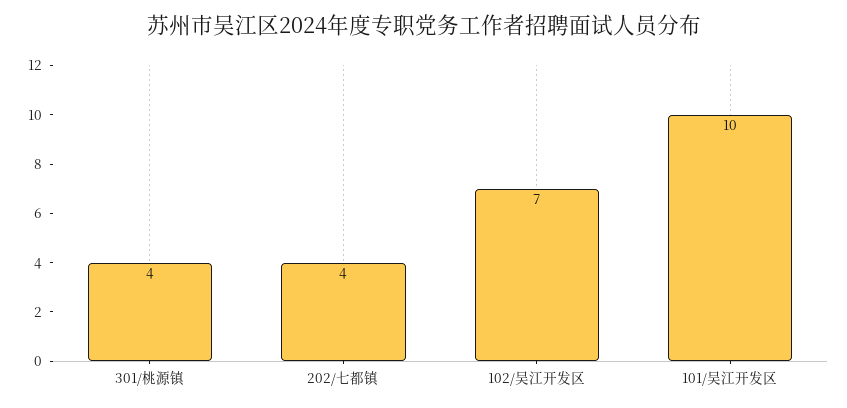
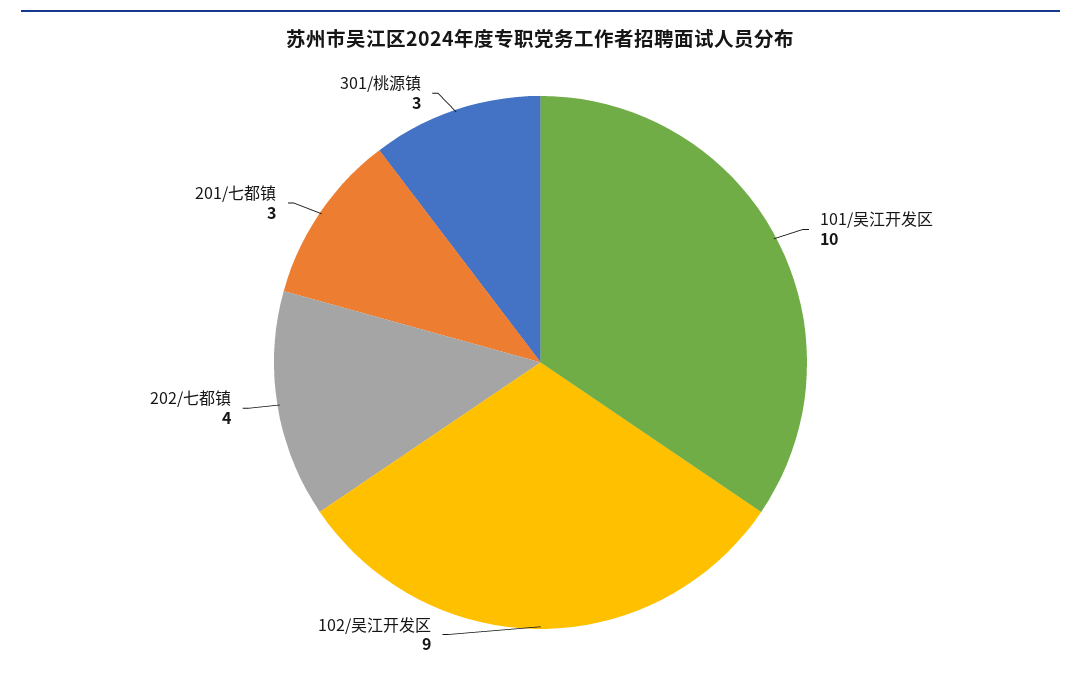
  {
-   "301/桃源镇": 4,
+   "301/桃源镇": 3,
    "202/七都镇": 4,
-   "102/吴江开发区": 7,
+   "102/吴江开发区": 9,
-   "101/吴江开发区": 10
+   "101/吴江开发区": 10,
+   "201/七都镇": 3
  }

